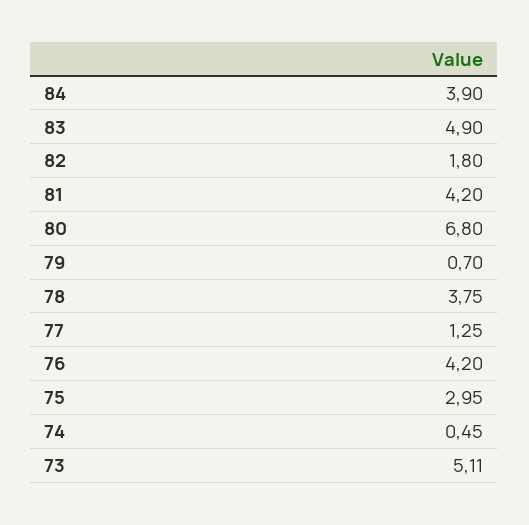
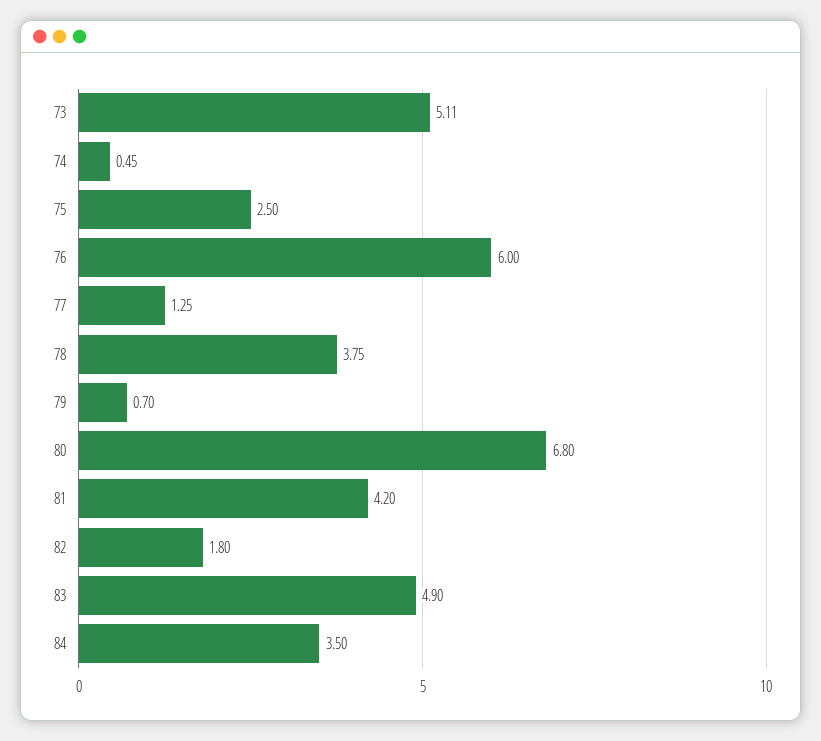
  {
-   "84": 3.9,
+   "84": 3.5,
    "83": 4.9,
    "82": 1.8,
    "81": 4.2,
    "80": 6.8,
    "79": 0.7,
    "78": 3.75,
    "77": 1.25,
-   "76": 4.2,
+   "76": 6,
-   "75": 2.95,
+   "75": 2.5,
    "74": 0.45,
    "73": 5.11
  }

